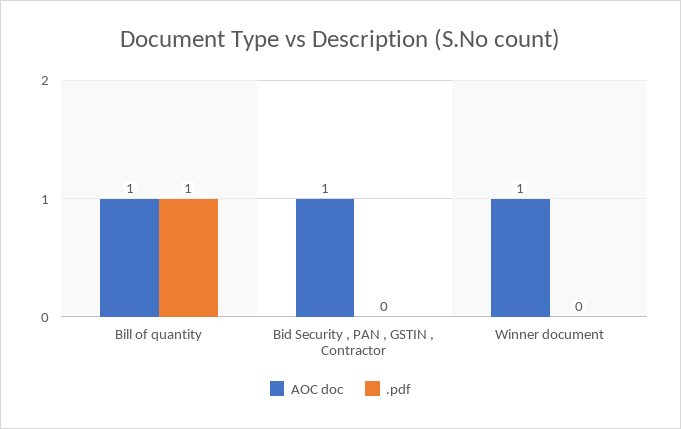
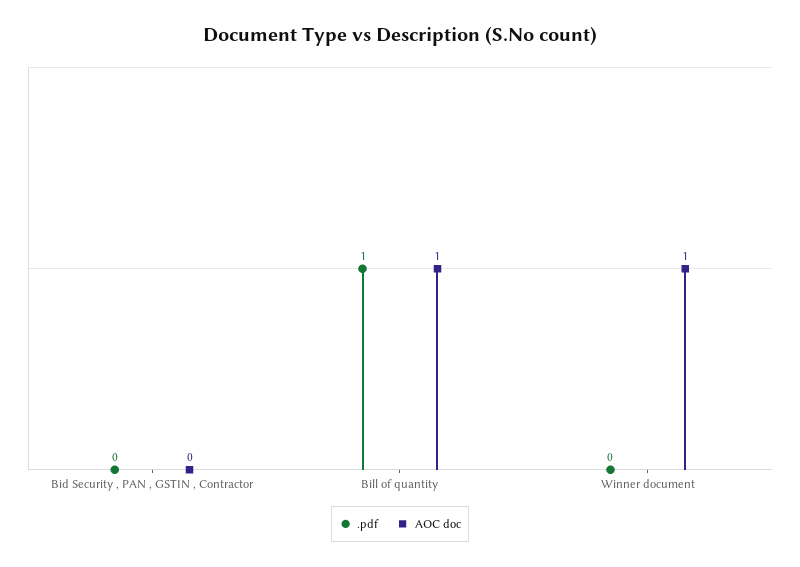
  {
    "AOC doc": {
      "Bill of quantity": 1,
-     "Bid Security , PAN , GSTIN , Contractor": 1,
+     "Bid Security , PAN , GSTIN , Contractor": 0,
      "Winner document": 1
    },
    ".pdf": {
      "Bill of quantity": 1,
      "Bid Security , PAN , GSTIN , Contractor": 0,
      "Winner document": 0
    }
  }

